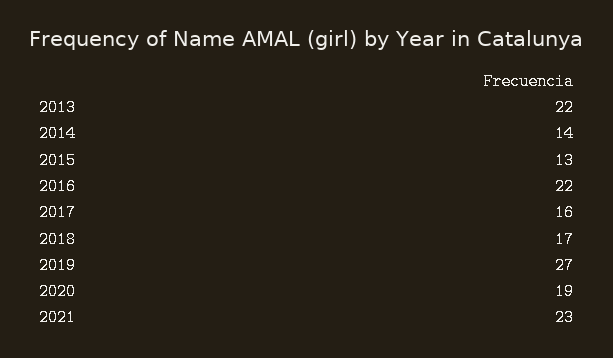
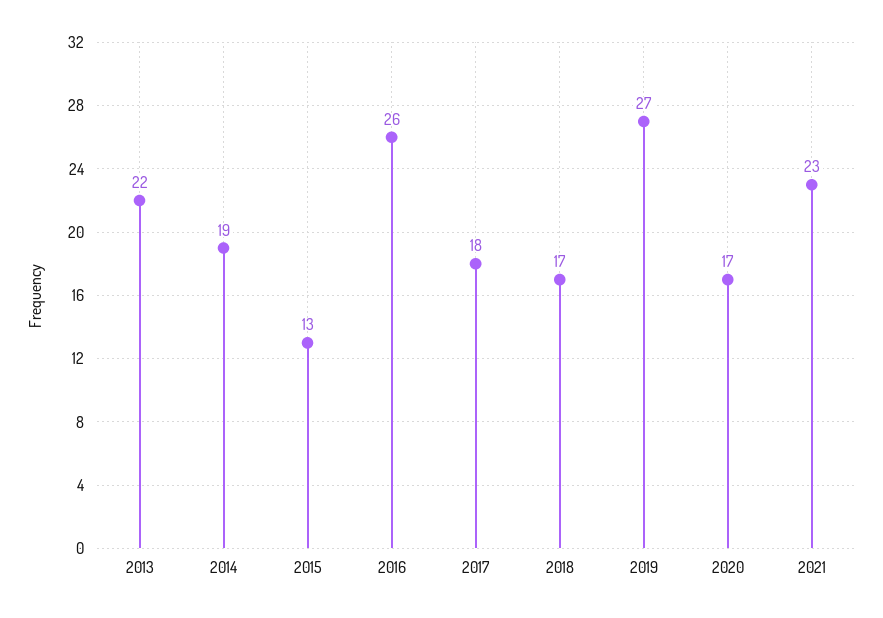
  {
    "2013": 22,
-   "2014": 14,
+   "2014": 19,
    "2015": 13,
-   "2016": 22,
+   "2016": 26,
-   "2017": 16,
+   "2017": 18,
    "2018": 17,
    "2019": 27,
-   "2020": 19,
+   "2020": 17,
    "2021": 23
  }

